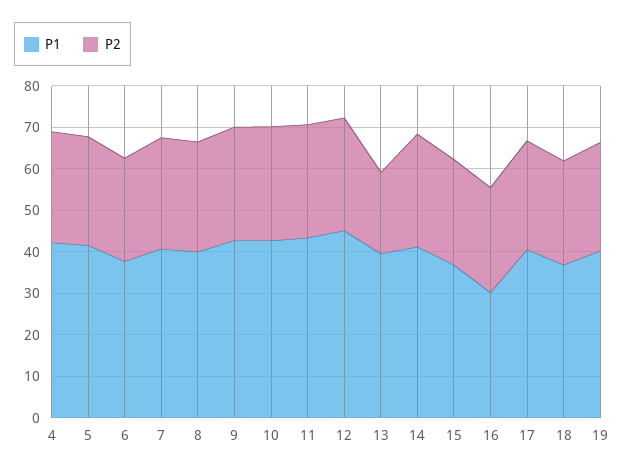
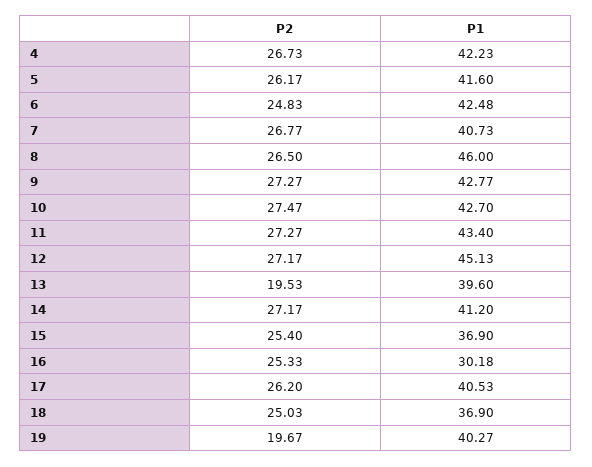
  {
    "P1": {
      "4": 42.23,
      "5": 41.6,
-     "6": 38,
+     "6": 42.48,
      "7": 40.73,
-     "8": 40,
+     "8": 46,
      "9": 42.77,
      "10": 42.7,
      "11": 43.4,
      "12": 45.13,
      "13": 39.6,
      "14": 41.2,
      "15": 36.9,
      "16": 30.18,
      "17": 40.53,
      "18": 36.9,
      "19": 40.27
    },
    "P2": {
      "4": 26.73,
      "5": 26.17,
      "6": 24.83,
      "7": 26.77,
      "8": 26.5,
      "9": 27.27,
      "10": 27.47,
      "11": 27.27,
      "12": 27.17,
      "13": 19.53,
      "14": 27.17,
      "15": 25.4,
      "16": 25.33,
      "17": 26.2,
      "18": 25.03,
-     "19": 26
+     "19": 19.67
    }
  }

